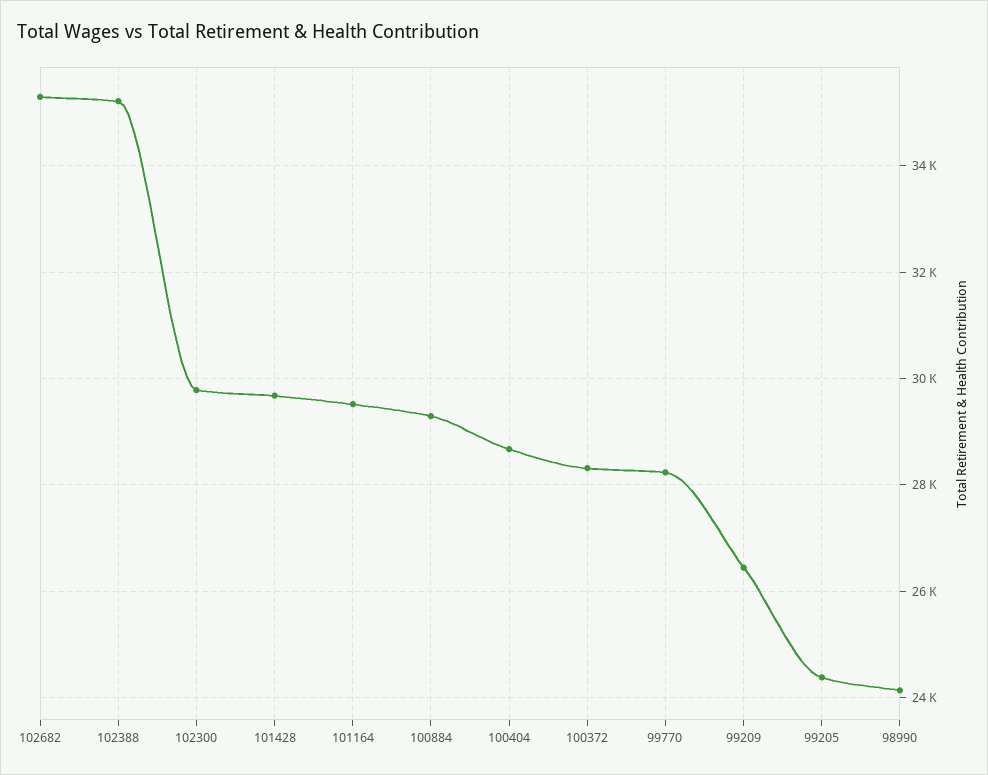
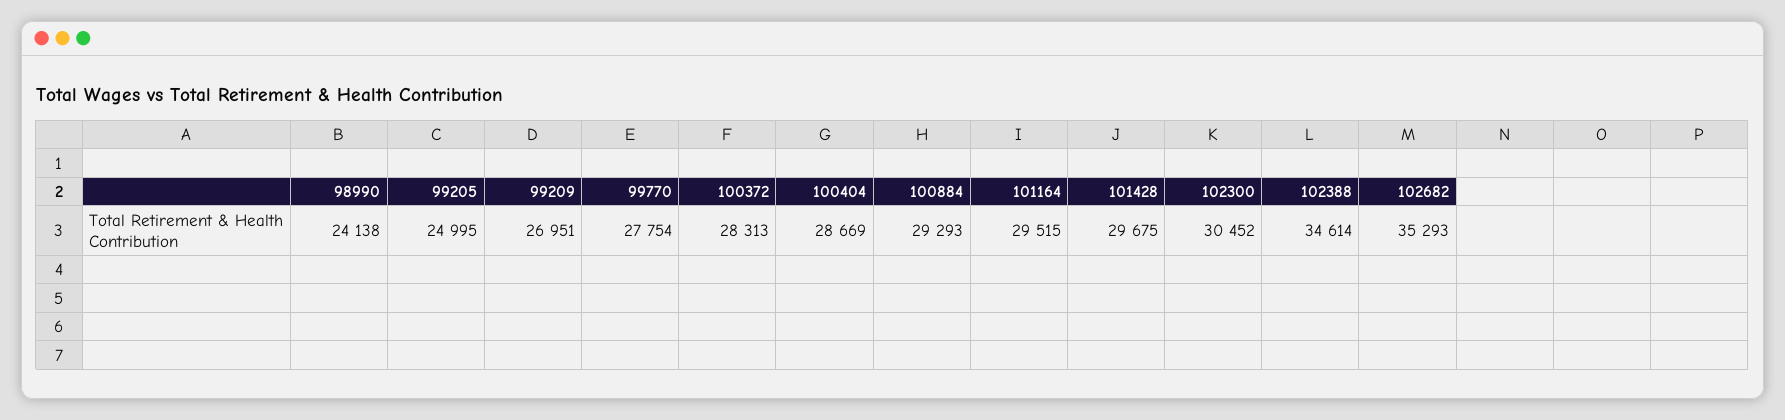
  {
    "102682": 35293,
-   "102388": 35200,
+   "102388": 34614,
-   "102300": 29800,
+   "102300": 30452,
    "101428": 29675,
    "101164": 29515,
    "100884": 29293,
    "100404": 28669,
    "100372": 28313,
-   "99770": 28200,
+   "99770": 27754,
-   "99209": 26400,
+   "99209": 26951,
-   "99205": 24400,
+   "99205": 24995,
    "98990": 24138
  }

